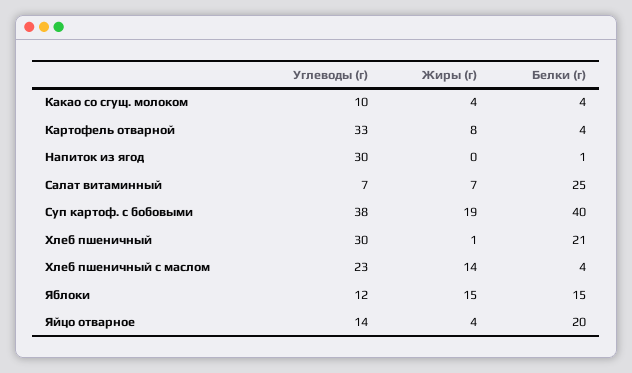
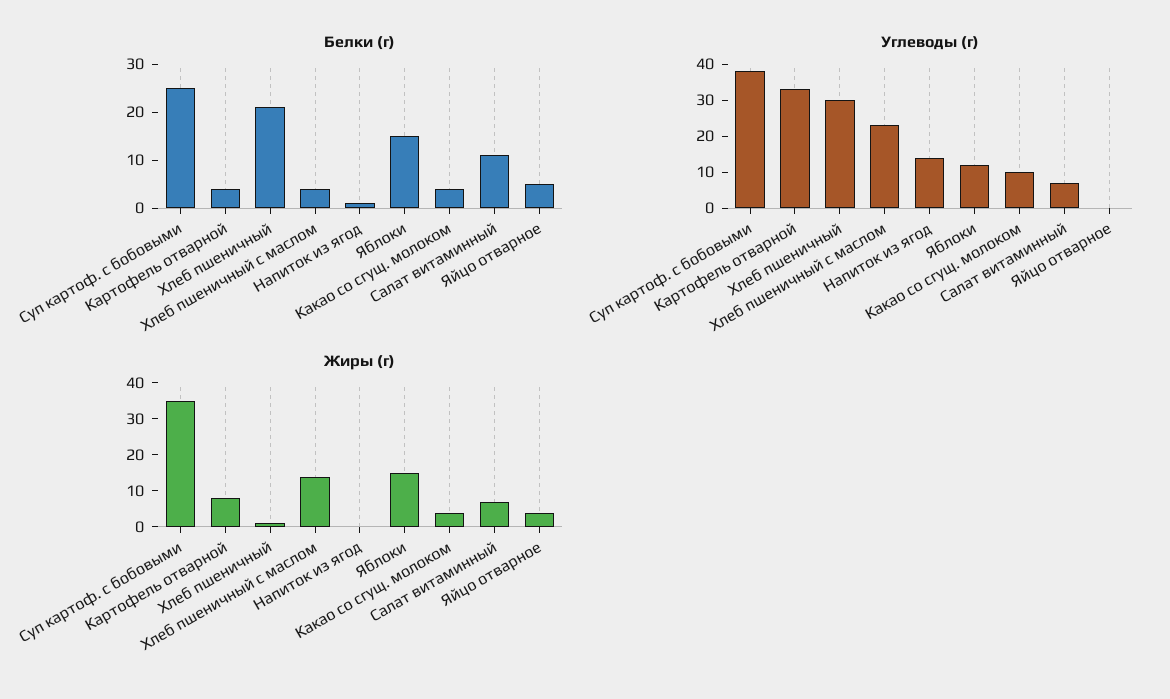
  {
    "Углеводы (г)": {
      "Какао со сгущ. молоком": 10,
      "Картофель отварной": 33,
-     "Напиток из ягод": 30,
+     "Напиток из ягод": 15,
      "Салат витаминный": 7,
      "Суп картоф. с бобовыми": 38,
      "Хлеб пшеничный": 30,
      "Хлеб пшеничный с маслом": 23,
      "Яблоки": 12,
-     "Яйцо отварное": 14
+     "Яйцо отварное": 0
    },
    "Жиры (г)": {
      "Какао со сгущ. молоком": 4,
      "Картофель отварной": 8,
      "Напиток из ягод": 0,
      "Салат витаминный": 7,
-     "Суп картоф. с бобовыми": 19,
+     "Суп картоф. с бобовыми": 35,
      "Хлеб пшеничный": 1,
      "Хлеб пшеничный с маслом": 14,
      "Яблоки": 15,
      "Яйцо отварное": 4
    },
    "Белки (г)": {
      "Какао со сгущ. молоком": 4,
      "Картофель отварной": 4,
      "Напиток из ягод": 1,
-     "Салат витаминный": 25,
+     "Салат витаминный": 10,
-     "Суп картоф. с бобовыми": 40,
+     "Суп картоф. с бобовыми": 25,
      "Хлеб пшеничный": 21,
      "Хлеб пшеничный с маслом": 4,
      "Яблоки": 15,
-     "Яйцо отварное": 20
+     "Яйцо отварное": 5
    }
  }

